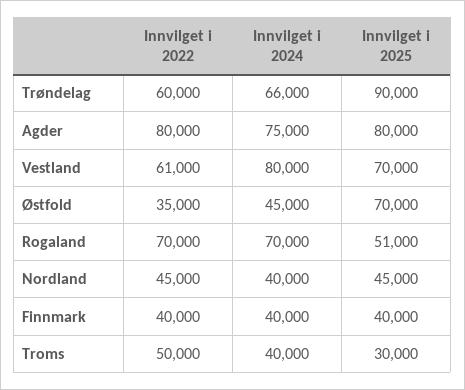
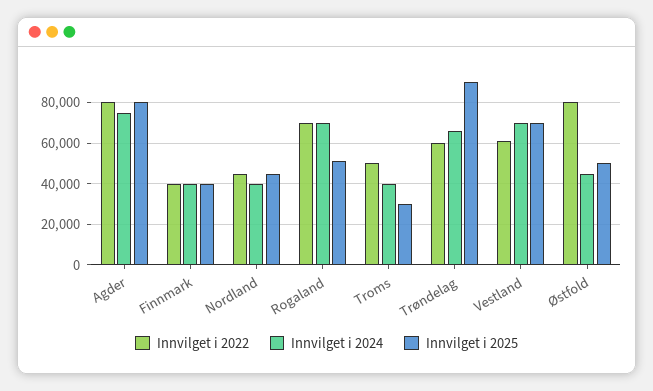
  {
    "Innvilget i 2022": {
      "Trøndelag": 60000,
      "Agder": 80000,
      "Vestland": 61000,
-     "Østfold": 35000,
+     "Østfold": 80000,
      "Rogaland": 70000,
      "Nordland": 45000,
      "Finnmark": 40000,
      "Troms": 50000
    },
    "Innvilget i 2024": {
      "Trøndelag": 66000,
      "Agder": 75000,
-     "Vestland": 80000,
+     "Vestland": 70000,
      "Østfold": 45000,
      "Rogaland": 70000,
      "Nordland": 40000,
      "Finnmark": 40000,
      "Troms": 40000
    },
    "Innvilget i 2025": {
      "Trøndelag": 90000,
      "Agder": 80000,
      "Vestland": 70000,
-     "Østfold": 70000,
+     "Østfold": 50000,
      "Rogaland": 51000,
      "Nordland": 45000,
      "Finnmark": 40000,
      "Troms": 30000
    }
  }

